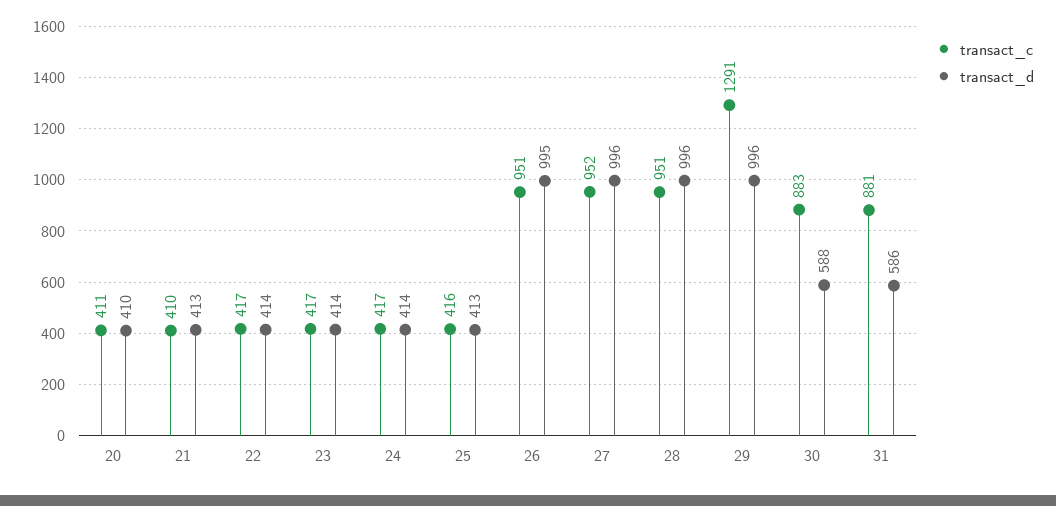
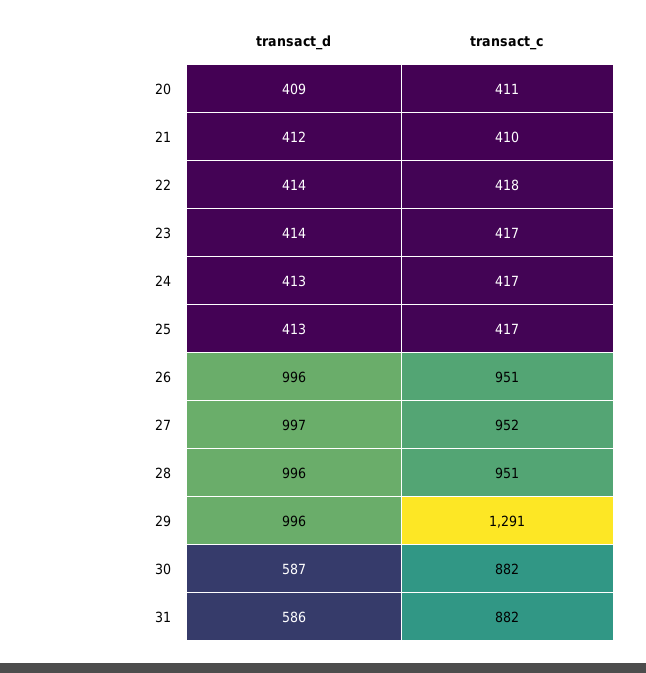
  {
    "transact_c": {
      "20": 411,
      "21": 410,
-     "22": 417,
+     "22": 418,
      "23": 417,
      "24": 417,
-     "25": 416,
+     "25": 417,
      "26": 951,
      "27": 952,
      "28": 951,
      "29": 1291,
-     "30": 883,
+     "30": 882,
-     "31": 881
+     "31": 882
    },
    "transact_d": {
-     "20": 410,
+     "20": 409,
-     "21": 413,
+     "21": 412,
      "22": 414,
      "23": 414,
-     "24": 414,
+     "24": 413,
      "25": 413,
-     "26": 995,
+     "26": 996,
-     "27": 996,
+     "27": 997,
      "28": 996,
      "29": 996,
-     "30": 588,
+     "30": 587,
      "31": 586
    }
  }

